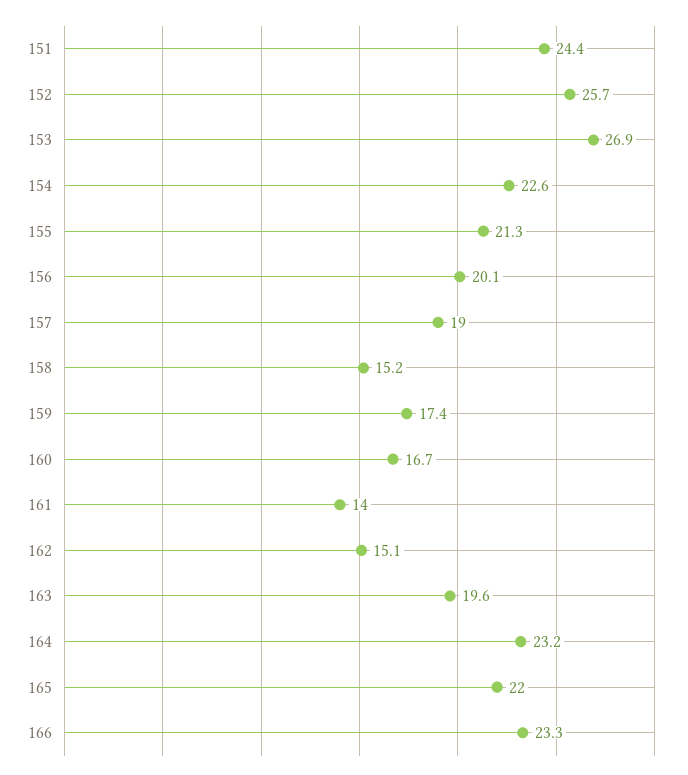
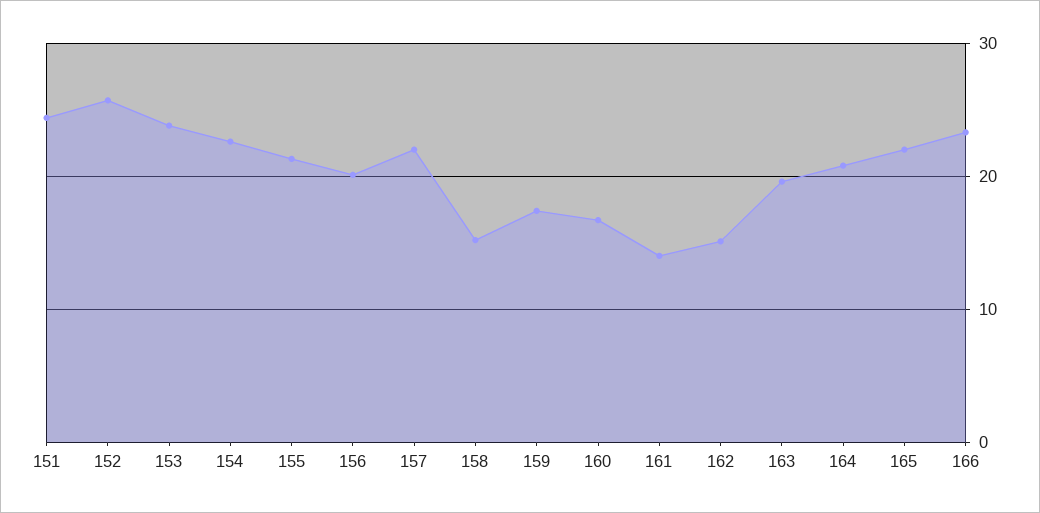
  {
    "151": 24.4,
    "152": 25.7,
-   "153": 26.9,
+   "153": 24,
    "154": 22.6,
    "155": 21.3,
    "156": 20.1,
-   "157": 19,
+   "157": 22,
    "158": 15.2,
    "159": 17.4,
    "160": 16.7,
    "161": 14,
    "162": 15.1,
    "163": 19.6,
-   "164": 23.2,
+   "164": 21,
    "165": 22,
    "166": 23.3
  }

